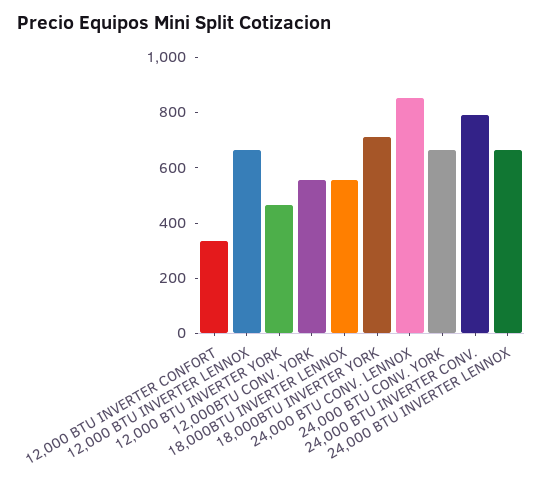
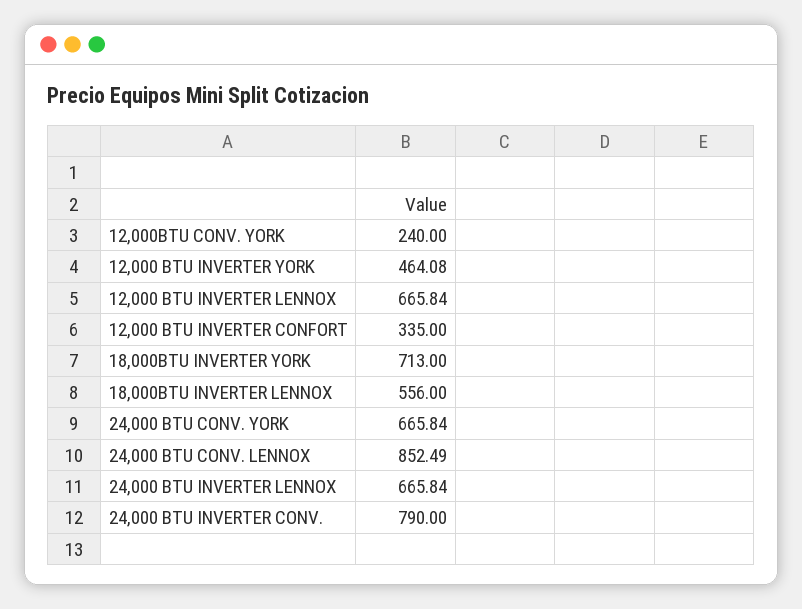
  {
    "12,000 BTU INVERTER CONFORT": 335,
    "12,000 BTU INVERTER LENNOX": 665.84,
    "12,000 BTU INVERTER YORK": 464.08,
-   "12,000BTU CONV. YORK": 550,
+   "12,000BTU CONV. YORK": 240,
    "18,000BTU INVERTER LENNOX": 556,
    "18,000BTU INVERTER YORK": 713,
    "24,000 BTU CONV. LENNOX": 852.49,
    "24,000 BTU CONV. YORK": 665.84,
    "24,000 BTU INVERTER CONV.": 790,
    "24,000 BTU INVERTER LENNOX": 665.84
  }

